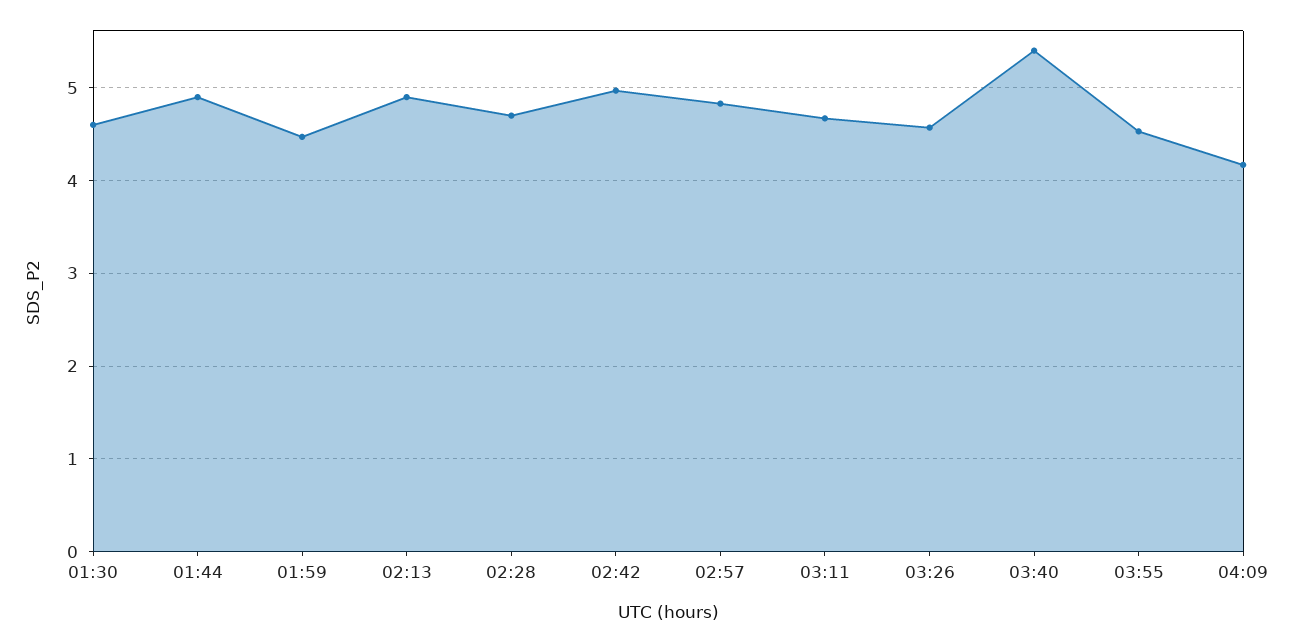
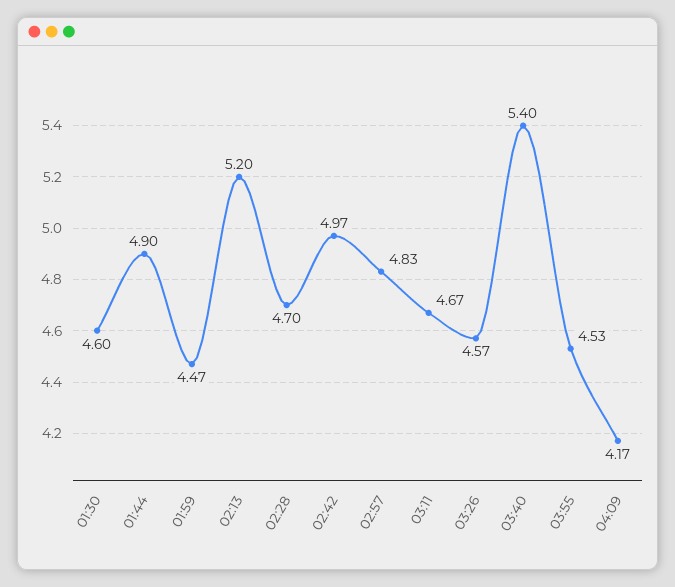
  {
    "01:30": 4.6,
    "01:44": 4.9,
    "01:59": 4.47,
-   "02:13": 4.9,
+   "02:13": 5.2,
    "02:28": 4.7,
    "02:42": 4.97,
    "02:57": 4.83,
    "03:11": 4.67,
    "03:26": 4.57,
    "03:40": 5.4,
    "03:55": 4.53,
    "04:09": 4.17
  }

